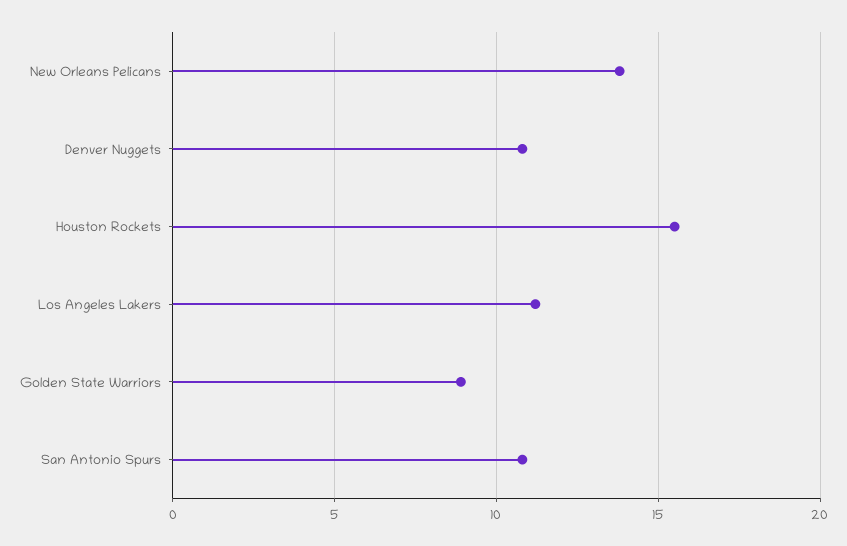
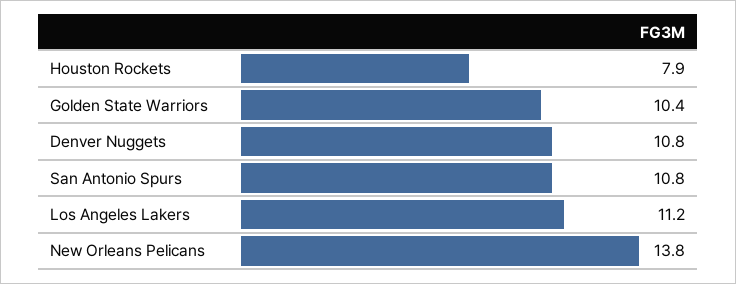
  {
    "New Orleans Pelicans": 13.8,
    "Denver Nuggets": 10.8,
-   "Houston Rockets": 15.5,
+   "Houston Rockets": 7.9,
    "Los Angeles Lakers": 11.2,
-   "Golden State Warriors": 9,
+   "Golden State Warriors": 10.4,
    "San Antonio Spurs": 10.8
  }

